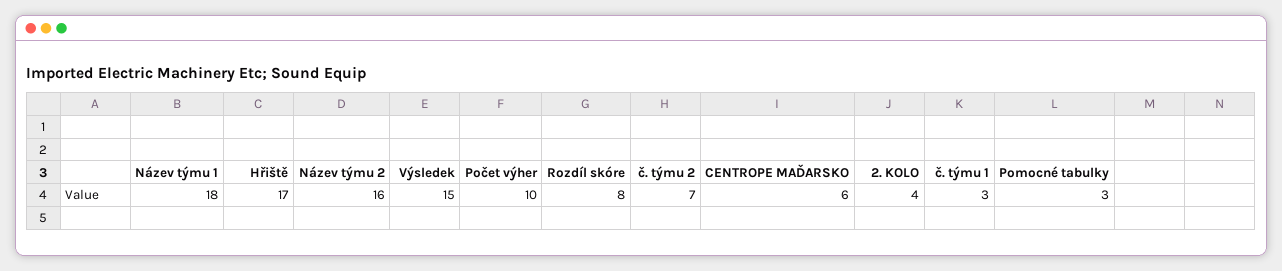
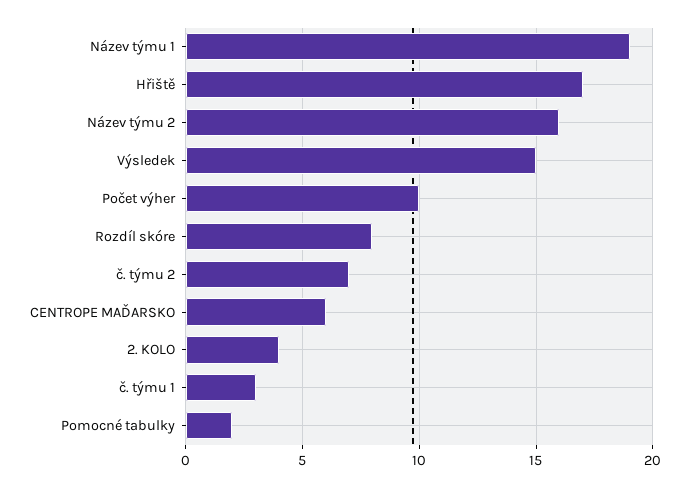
  {
-   "Název týmu 1": 18,
+   "Název týmu 1": 19,
    "Hřiště": 17,
    "Název týmu 2": 16,
    "Výsledek": 15,
    "Počet výher": 10,
    "Rozdíl skóre": 8,
    "č. týmu 2": 7,
    "CENTROPE MAĎARSKO": 6,
    "2. KOLO": 4,
    "č. týmu 1": 3,
-   "Pomocné tabulky": 3
+   "Pomocné tabulky": 2
  }

